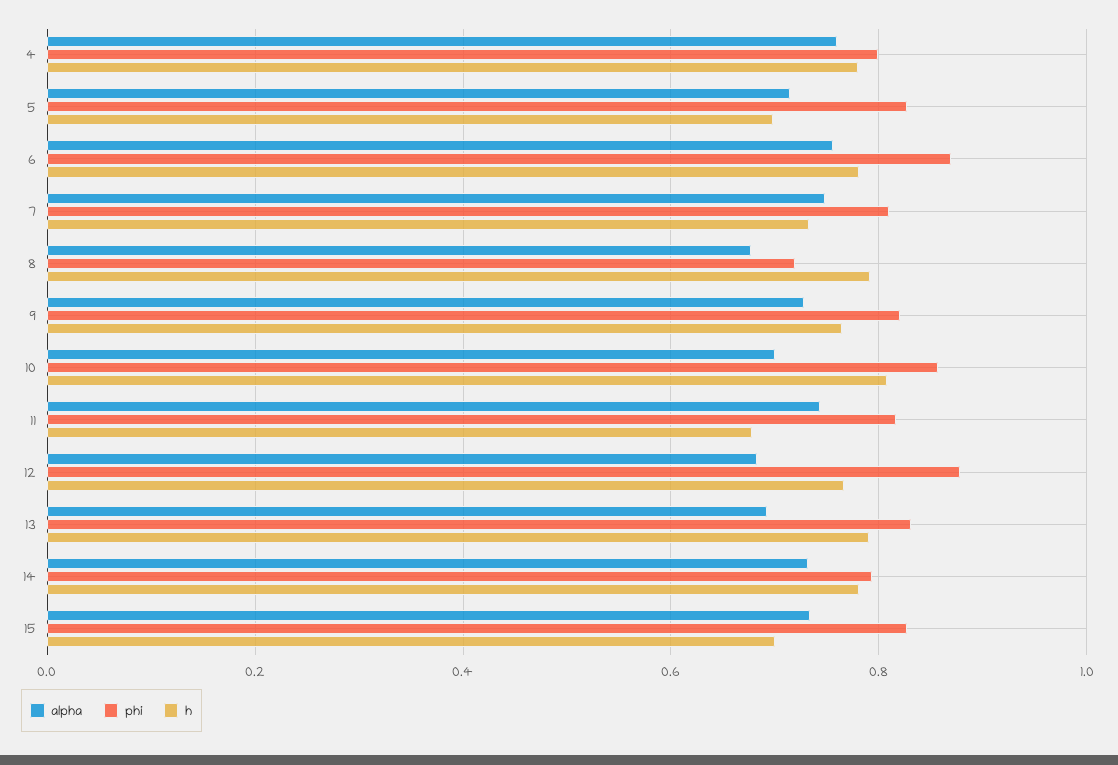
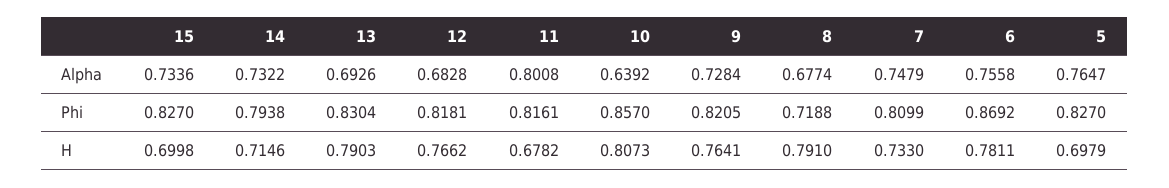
  {
    "alpha": {
-     "4": 0.76,
-     "5": 0.72,
+     "5": 0.7647,
      "6": 0.7558,
      "7": 0.7479,
      "8": 0.6774,
      "9": 0.7284,
-     "10": 0.7,
+     "10": 0.6392,
-     "11": 0.74,
+     "11": 0.8008,
      "12": 0.6828,
      "13": 0.6926,
      "14": 0.7322,
      "15": 0.7336
    },
    "phi": {
-     "4": 0.8,
      "5": 0.827,
      "6": 0.8692,
      "7": 0.8099,
      "8": 0.7188,
      "9": 0.8205,
      "10": 0.857,
      "11": 0.8161,
-     "12": 0.88,
+     "12": 0.8181,
      "13": 0.8304,
      "14": 0.7938,
      "15": 0.827
    },
    "h": {
-     "4": 0.78,
      "5": 0.6979,
      "6": 0.7811,
      "7": 0.733,
      "8": 0.791,
      "9": 0.7641,
      "10": 0.8073,
      "11": 0.6782,
      "12": 0.7662,
      "13": 0.7903,
-     "14": 0.78,
+     "14": 0.7146,
      "15": 0.6998
    }
  }

